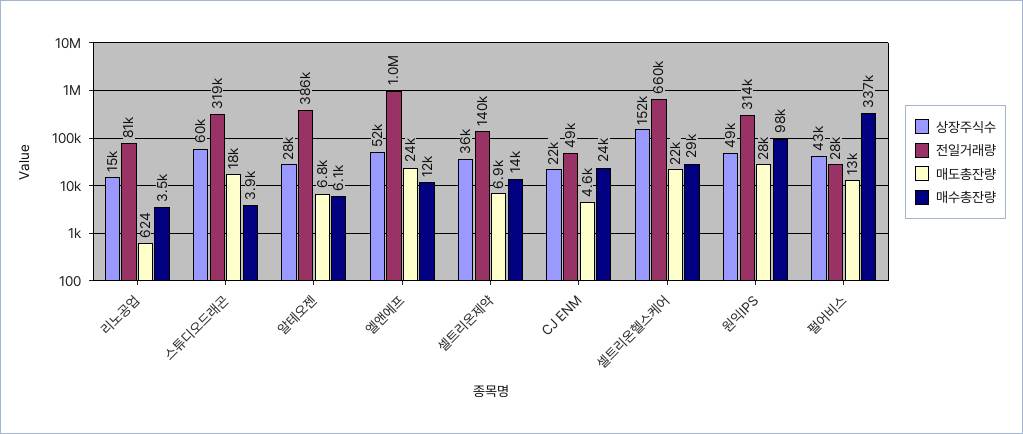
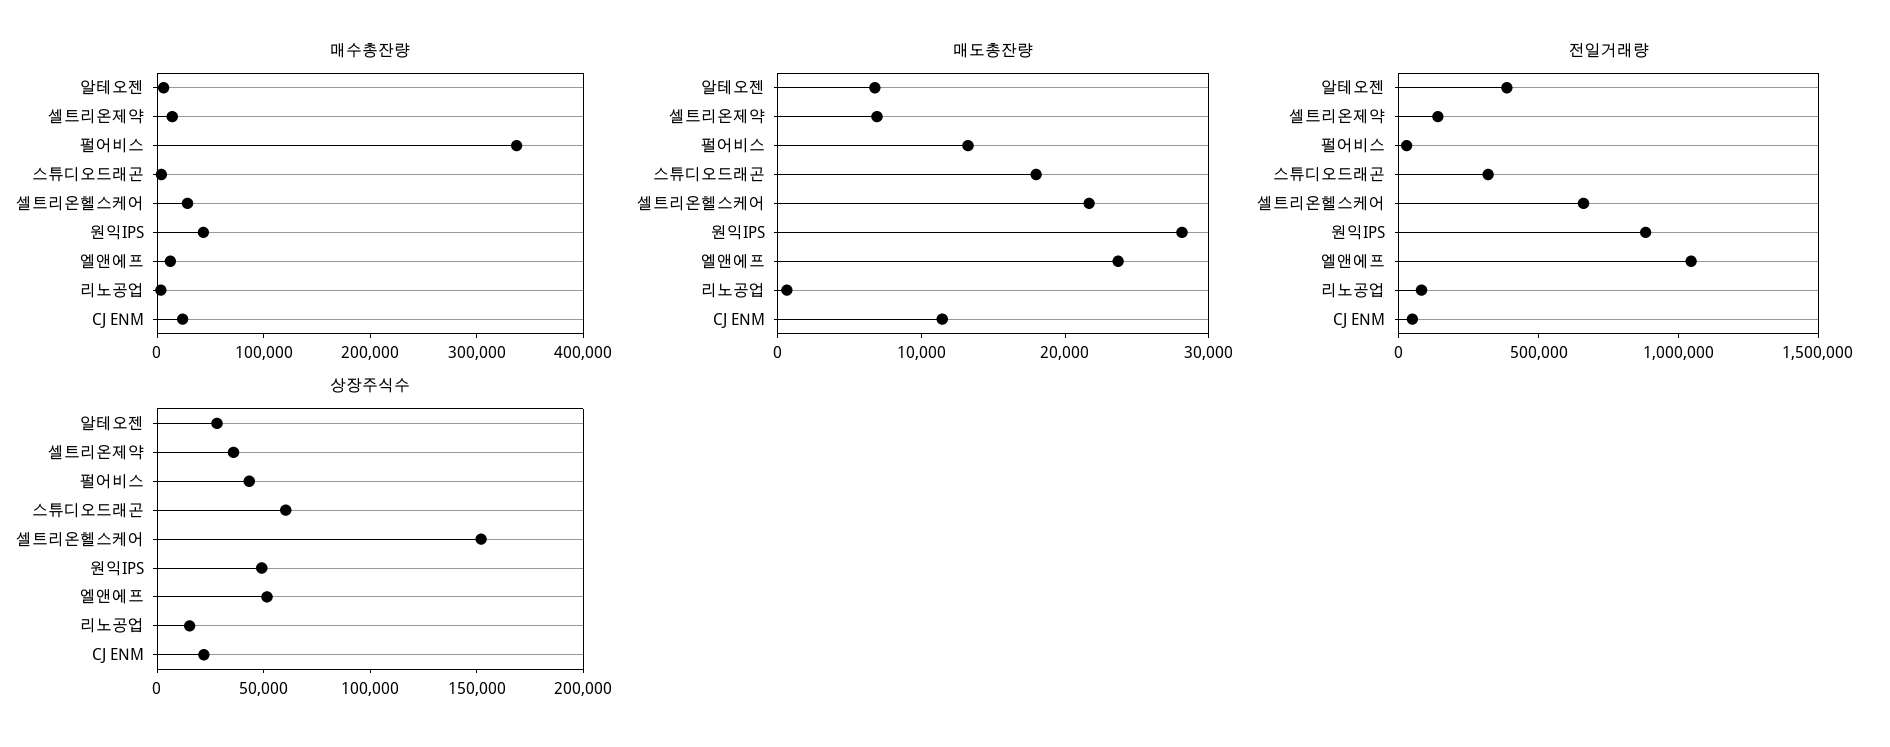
  {
    "상장주식수": {
      "리노공업": 15000,
      "스튜디오드래곤": 60000,
      "알테오젠": 28000,
      "엘앤에프": 52000,
      "셀트리온제약": 36000,
      "CJ ENM": 22000,
      "셀트리온헬스케어": 152000,
      "원익IPS": 49000,
      "펄어비스": 43000
    },
    "전일거래량": {
      "리노공업": 81000,
      "스튜디오드래곤": 319000,
      "알테오젠": 386000,
      "엘앤에프": 1000000,
      "셀트리온제약": 140000,
      "CJ ENM": 49000,
      "셀트리온헬스케어": 660000,
-     "원익IPS": 314000,
+     "원익IPS": 900000,
      "펄어비스": 28000
    },
    "매도총잔량": {
      "리노공업": 624,
      "스튜디오드래곤": 18000,
      "알테오젠": 6800,
      "엘앤에프": 24000,
      "셀트리온제약": 6900,
-     "CJ ENM": 4600,
+     "CJ ENM": 12000,
      "셀트리온헬스케어": 22000,
      "원익IPS": 28000,
      "펄어비스": 13000
    },
    "매수총잔량": {
      "리노공업": 3500,
      "스튜디오드래곤": 3900,
      "알테오젠": 6100,
      "엘앤에프": 12000,
      "셀트리온제약": 14000,
      "CJ ENM": 24000,
      "셀트리온헬스케어": 29000,
-     "원익IPS": 98000,
+     "원익IPS": 40000,
      "펄어비스": 337000
    }
  }

